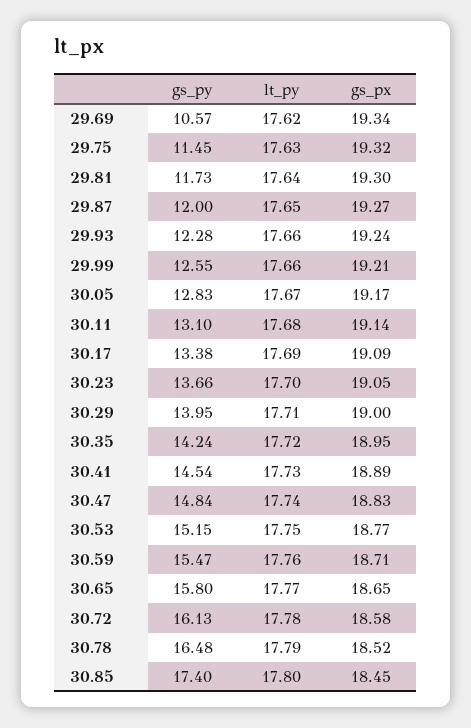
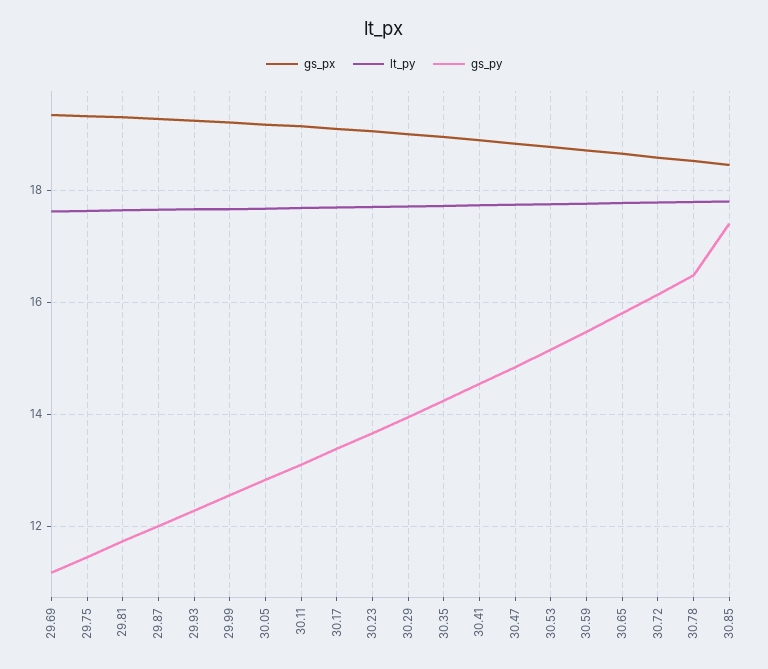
  {
    "gs_py": {
-     "29.69": 10.57,
+     "29.69": 11.2,
      "29.75": 11.45,
      "29.81": 11.73,
      "29.87": 12,
      "29.93": 12.28,
      "29.99": 12.55,
      "30.05": 12.83,
      "30.11": 13.1,
      "30.17": 13.38,
      "30.23": 13.66,
      "30.29": 13.95,
      "30.35": 14.24,
      "30.41": 14.54,
      "30.47": 14.84,
      "30.53": 15.15,
      "30.59": 15.47,
      "30.65": 15.8,
      "30.72": 16.13,
      "30.78": 16.48,
      "30.85": 17.4
    },
    "lt_py": {
      "29.69": 17.62,
      "29.75": 17.63,
      "29.81": 17.64,
      "29.87": 17.65,
      "29.93": 17.66,
      "29.99": 17.66,
      "30.05": 17.67,
      "30.11": 17.68,
      "30.17": 17.69,
      "30.23": 17.7,
      "30.29": 17.71,
      "30.35": 17.72,
      "30.41": 17.73,
      "30.47": 17.74,
      "30.53": 17.75,
      "30.59": 17.76,
      "30.65": 17.77,
      "30.72": 17.78,
      "30.78": 17.79,
      "30.85": 17.8
    },
    "gs_px": {
      "29.69": 19.34,
      "29.75": 19.32,
      "29.81": 19.3,
      "29.87": 19.27,
      "29.93": 19.24,
      "29.99": 19.21,
      "30.05": 19.17,
      "30.11": 19.14,
      "30.17": 19.09,
      "30.23": 19.05,
      "30.29": 19,
      "30.35": 18.95,
      "30.41": 18.89,
      "30.47": 18.83,
      "30.53": 18.77,
      "30.59": 18.71,
      "30.65": 18.65,
      "30.72": 18.58,
      "30.78": 18.52,
      "30.85": 18.45
    }
  }

